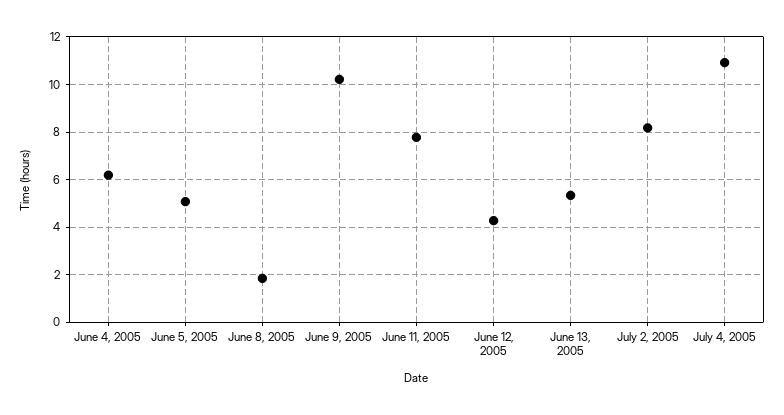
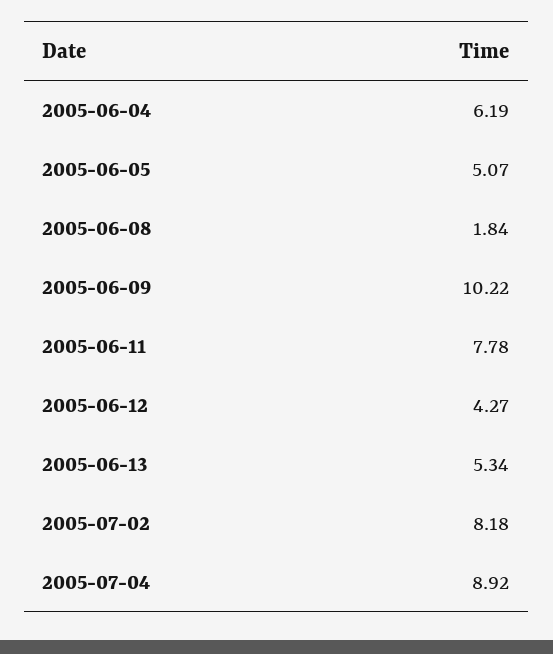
  {
    "June 4, 2005": 6.19,
    "June 5, 2005": 5.07,
    "June 8, 2005": 1.84,
    "June 9, 2005": 10.22,
    "June 11, 2005": 7.78,
    "June 12, 2005": 4.27,
    "June 13, 2005": 5.34,
    "July 2, 2005": 8.18,
-   "July 4, 2005": 11
+   "July 4, 2005": 8.92
  }

